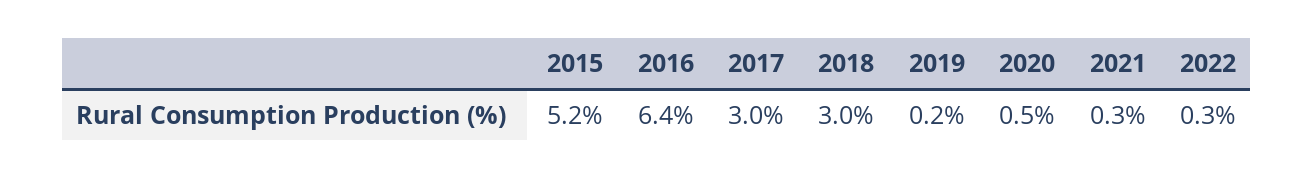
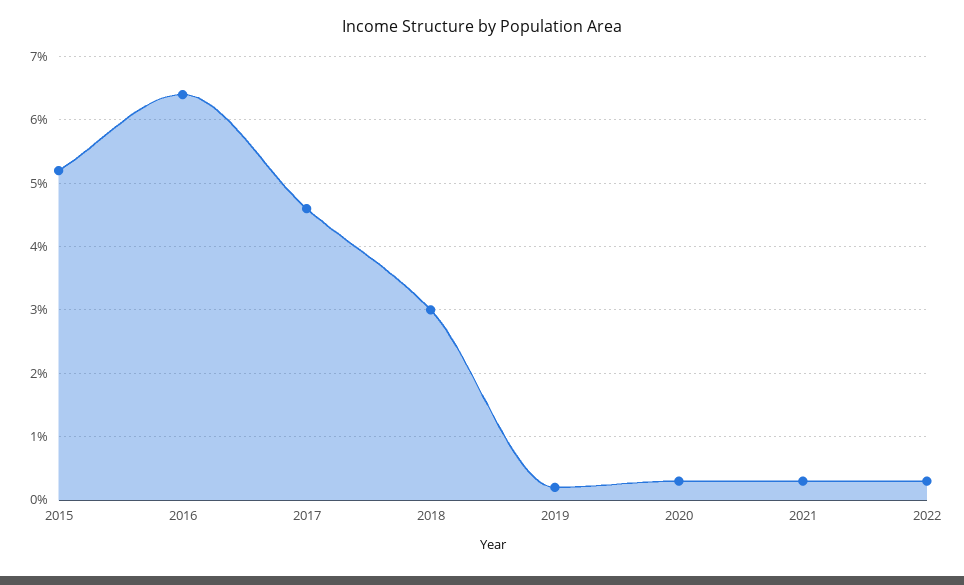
  {
    "2015": 5.2,
    "2016": 6.4,
-   "2017": 3,
+   "2017": 4.6,
    "2018": 3,
    "2019": 0.2,
-   "2020": 0.5,
+   "2020": 0.3,
    "2021": 0.3,
    "2022": 0.3
  }

